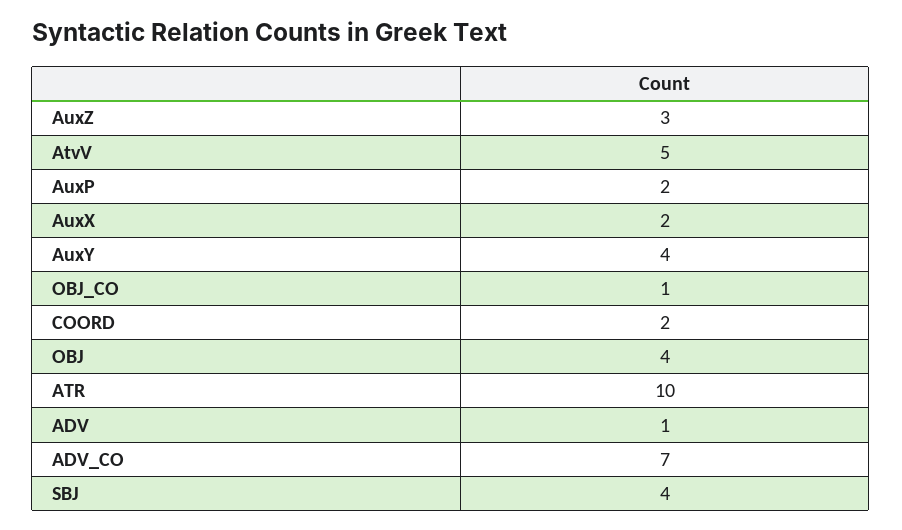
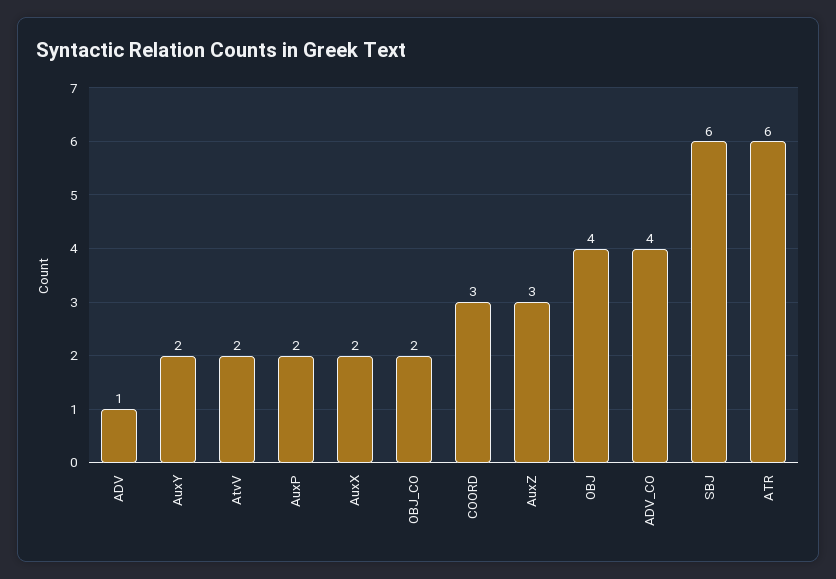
  {
    "AuxZ": 3,
-   "AtvV": 5,
+   "AtvV": 2,
    "AuxP": 2,
    "AuxX": 2,
-   "AuxY": 4,
+   "AuxY": 2,
-   "OBJ_CO": 1,
+   "OBJ_CO": 2,
-   "COORD": 2,
+   "COORD": 3,
    "OBJ": 4,
-   "ATR": 10,
+   "ATR": 6,
    "ADV": 1,
-   "ADV_CO": 7,
+   "ADV_CO": 4,
-   "SBJ": 4
+   "SBJ": 6
  }

